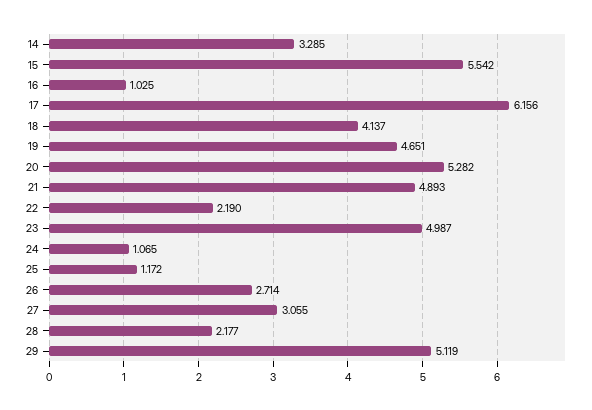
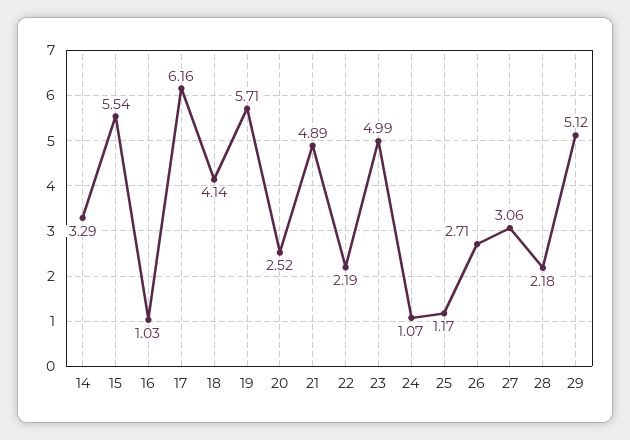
  {
    "14": 3.285,
    "15": 5.542,
    "16": 1.025,
    "17": 6.156,
    "18": 4.137,
-   "19": 4.651,
+   "19": 5.71,
-   "20": 5.282,
+   "20": 2.52,
    "21": 4.893,
    "22": 2.19,
    "23": 4.987,
    "24": 1.065,
    "25": 1.172,
    "26": 2.714,
    "27": 3.055,
    "28": 2.177,
    "29": 5.119
  }

